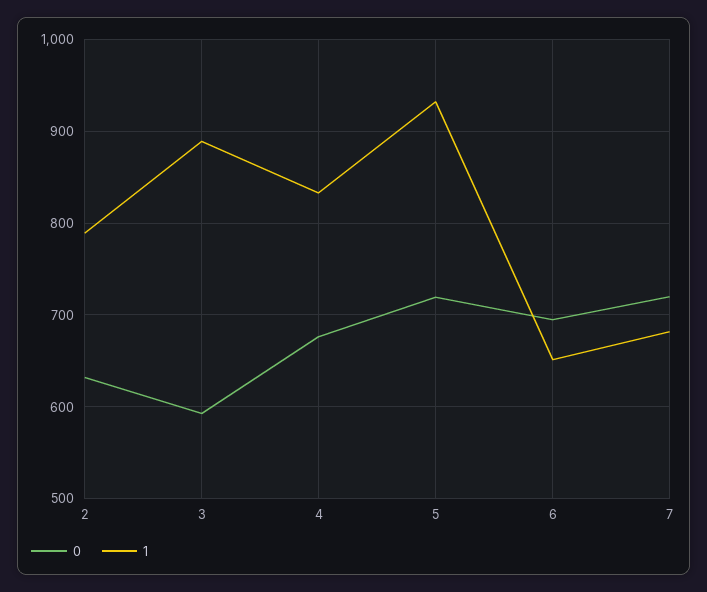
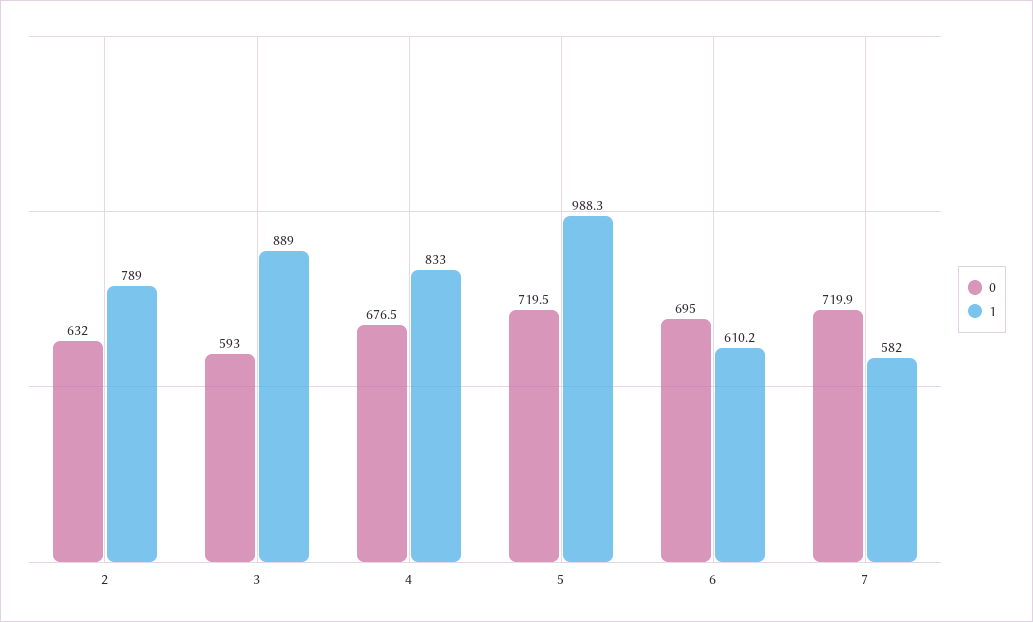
  {
    "0": {
      "2": 632,
      "3": 593,
      "4": 676.5,
      "5": 719.5,
      "6": 695,
      "7": 719.9
    },
    "1": {
      "2": 789,
      "3": 889,
      "4": 833,
-     "5": 930,
+     "5": 988.3,
-     "6": 650,
+     "6": 610.2,
-     "7": 680
+     "7": 582
    }
  }

